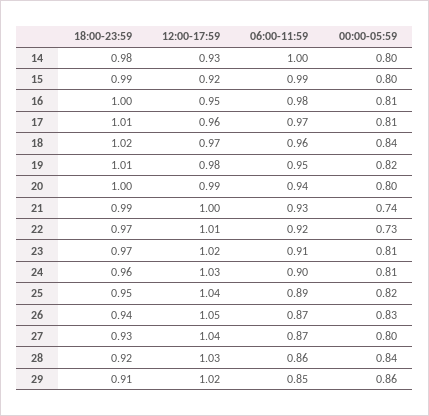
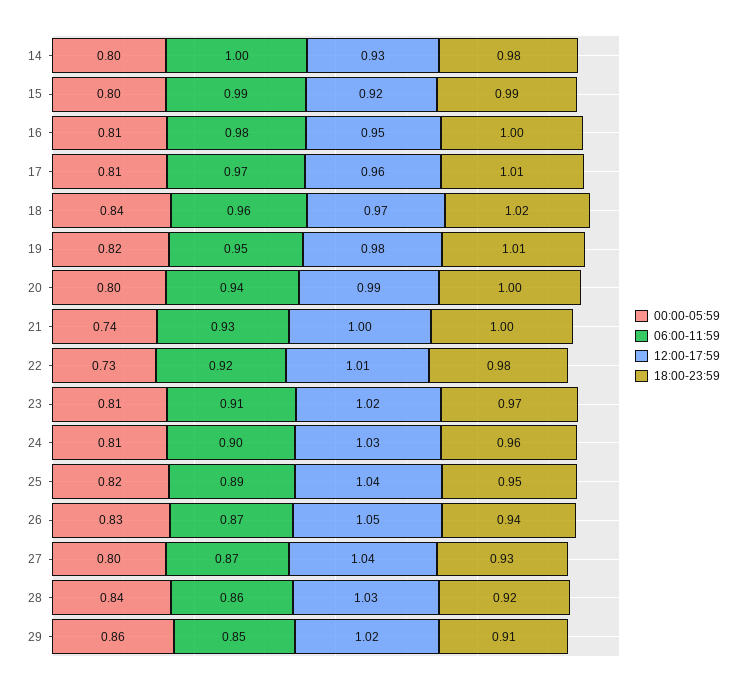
  {
    "18:00-23:59": {
      "14": 0.98,
      "15": 0.99,
      "16": 1,
      "17": 1.01,
      "18": 1.02,
      "19": 1.01,
      "20": 1,
-     "21": 0.99,
+     "21": 1,
-     "22": 0.97,
+     "22": 0.98,
      "23": 0.97,
      "24": 0.96,
      "25": 0.95,
      "26": 0.94,
      "27": 0.93,
      "28": 0.92,
      "29": 0.91
    },
    "12:00-17:59": {
      "14": 0.93,
      "15": 0.92,
      "16": 0.95,
      "17": 0.96,
      "18": 0.97,
      "19": 0.98,
      "20": 0.99,
      "21": 1,
      "22": 1.01,
      "23": 1.02,
      "24": 1.03,
      "25": 1.04,
      "26": 1.05,
      "27": 1.04,
      "28": 1.03,
      "29": 1.02
    },
    "06:00-11:59": {
      "14": 1,
      "15": 0.99,
      "16": 0.98,
      "17": 0.97,
      "18": 0.96,
      "19": 0.95,
      "20": 0.94,
      "21": 0.93,
      "22": 0.92,
      "23": 0.91,
      "24": 0.9,
      "25": 0.89,
      "26": 0.87,
      "27": 0.87,
      "28": 0.86,
      "29": 0.85
    },
    "00:00-05:59": {
      "14": 0.8,
      "15": 0.8,
      "16": 0.81,
      "17": 0.81,
      "18": 0.84,
      "19": 0.82,
      "20": 0.8,
      "21": 0.74,
      "22": 0.73,
      "23": 0.81,
      "24": 0.81,
      "25": 0.82,
      "26": 0.83,
      "27": 0.8,
      "28": 0.84,
      "29": 0.86
    }
  }

